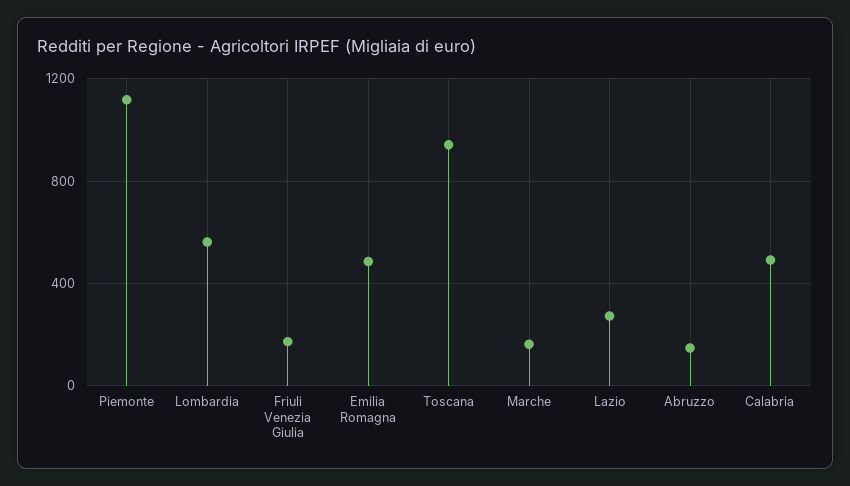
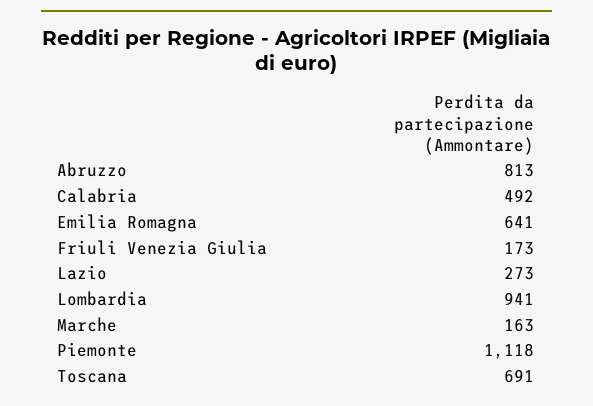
  {
    "Piemonte": 1118,
-   "Lombardia": 550,
+   "Lombardia": 941,
    "Friuli Venezia Giulia": 173,
-   "Emilia Romagna": 500,
+   "Emilia Romagna": 641,
-   "Toscana": 950,
+   "Toscana": 691,
    "Marche": 163,
    "Lazio": 273,
-   "Abruzzo": 150,
+   "Abruzzo": 813,
    "Calabria": 492
  }

